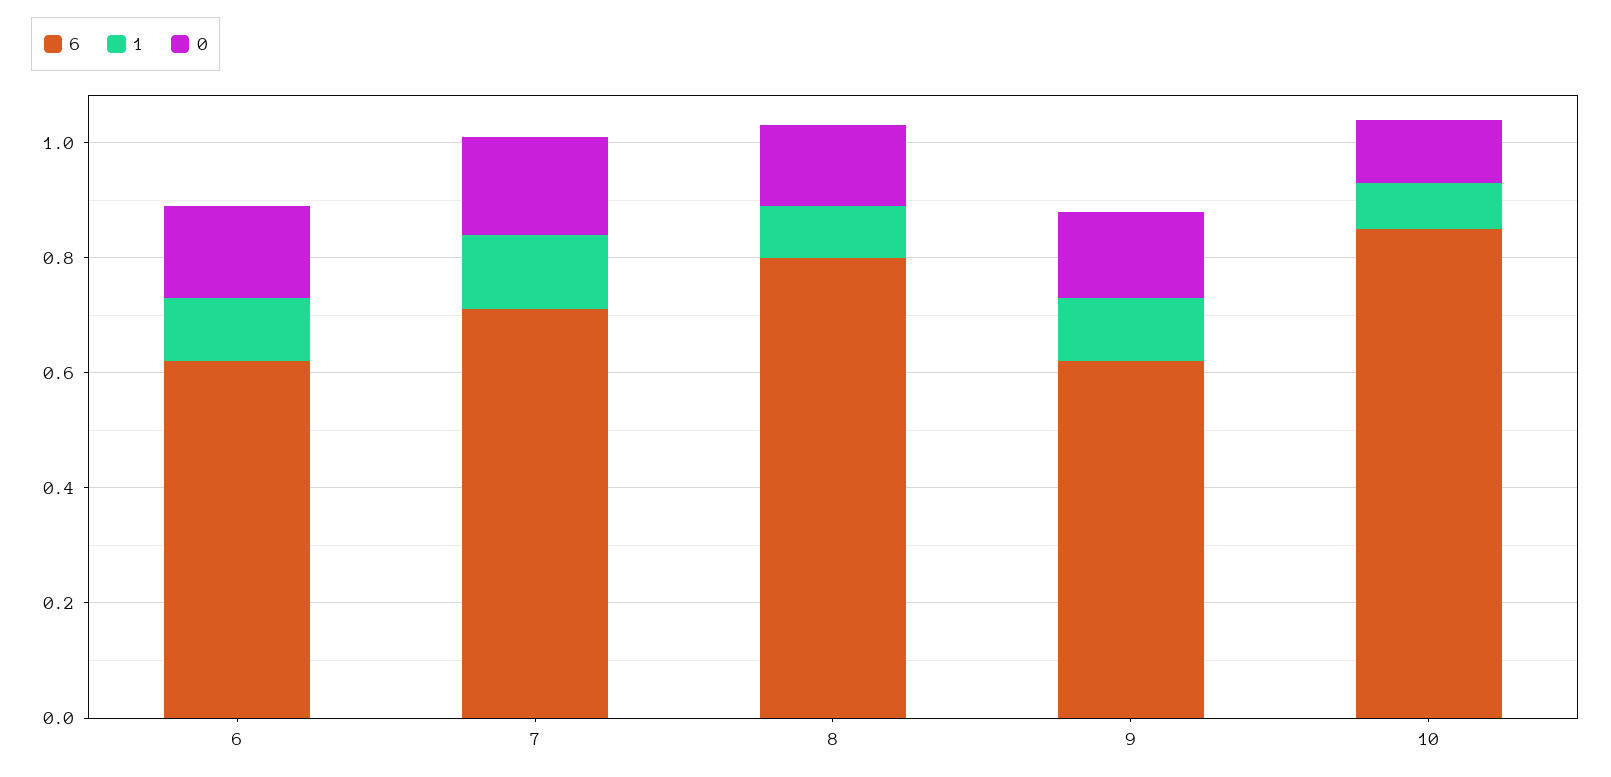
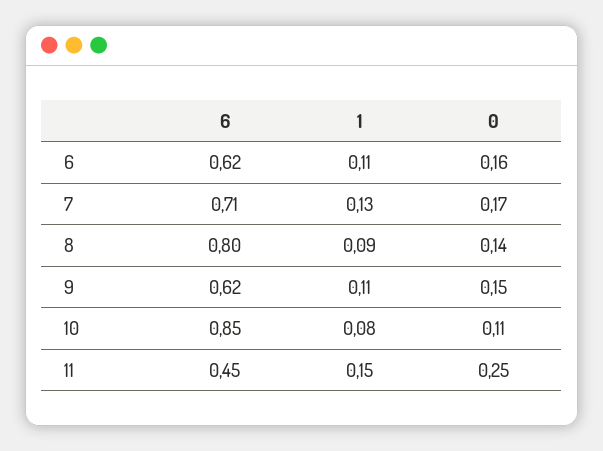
  {
    "6": {
      "6": 0.62,
      "7": 0.71,
      "8": 0.8,
      "9": 0.62,
-     "10": 0.85
+     "10": 0.85,
+     "11": 0.45
    },
    "1": {
      "6": 0.11,
      "7": 0.13,
      "8": 0.09,
      "9": 0.11,
-     "10": 0.08
+     "10": 0.08,
+     "11": 0.15
    },
    "0": {
      "6": 0.16,
      "7": 0.17,
      "8": 0.14,
      "9": 0.15,
-     "10": 0.11
+     "10": 0.11,
+     "11": 0.25
    }
  }

